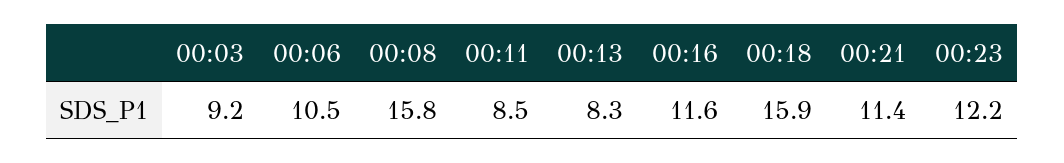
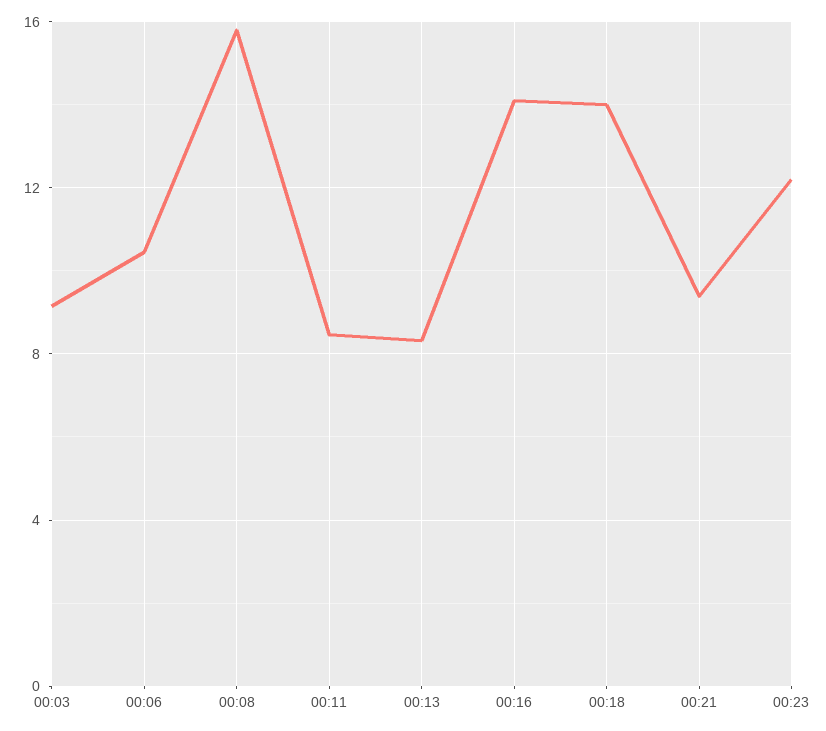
  {
    "00:03": 9.2,
    "00:06": 10.5,
    "00:08": 15.8,
    "00:11": 8.5,
    "00:13": 8.3,
-   "00:16": 11.6,
+   "00:16": 14,
-   "00:18": 15.9,
+   "00:18": 14,
-   "00:21": 11.4,
+   "00:21": 9.5,
    "00:23": 12.2
  }

